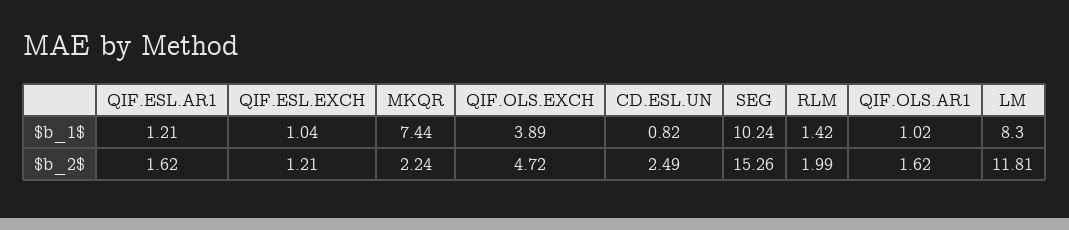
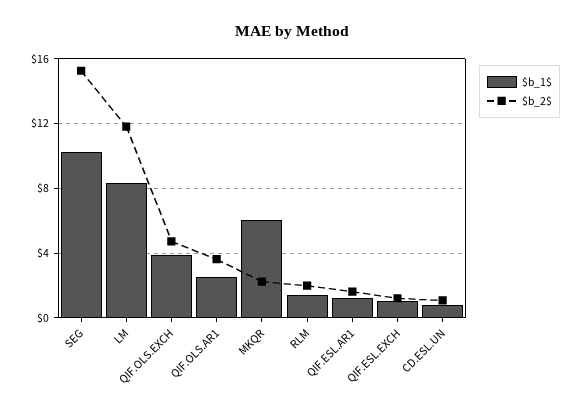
  {
    "$b_1$": {
      "QIF.ESL.AR1": 1.21,
      "QIF.ESL.EXCH": 1.04,
-     "MKQR": 7.44,
+     "MKQR": 6,
      "QIF.OLS.EXCH": 3.89,
      "CD.ESL.UN": 0.82,
      "SEG": 10.24,
      "RLM": 1.42,
-     "QIF.OLS.AR1": 1.02,
+     "QIF.OLS.AR1": 2.5,
      "LM": 8.3
    },
    "$b_2$": {
      "QIF.ESL.AR1": 1.62,
      "QIF.ESL.EXCH": 1.21,
      "MKQR": 2.24,
      "QIF.OLS.EXCH": 4.72,
-     "CD.ESL.UN": 2.49,
+     "CD.ESL.UN": 1,
      "SEG": 15.26,
      "RLM": 1.99,
-     "QIF.OLS.AR1": 1.62,
+     "QIF.OLS.AR1": 3.5,
      "LM": 11.81
    }
  }

